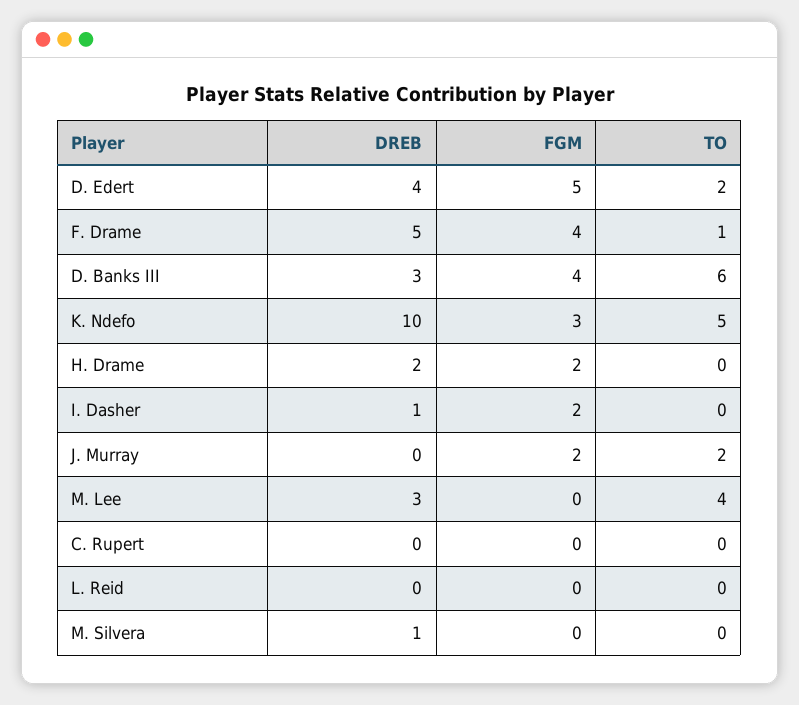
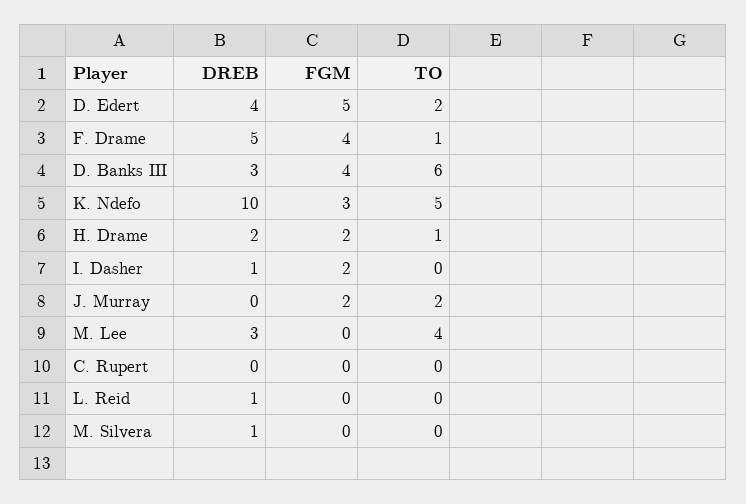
  {
    "DREB": {
      "D. Edert": 4,
      "F. Drame": 5,
      "D. Banks III": 3,
      "K. Ndefo": 10,
      "H. Drame": 2,
      "I. Dasher": 1,
      "J. Murray": 0,
      "M. Lee": 3,
      "C. Rupert": 0,
-     "L. Reid": 0,
+     "L. Reid": 1,
      "M. Silvera": 1
    },
    "FGM": {
      "D. Edert": 5,
      "F. Drame": 4,
      "D. Banks III": 4,
      "K. Ndefo": 3,
      "H. Drame": 2,
      "I. Dasher": 2,
      "J. Murray": 2,
      "M. Lee": 0,
      "C. Rupert": 0,
      "L. Reid": 0,
      "M. Silvera": 0
    },
    "TO": {
      "D. Edert": 2,
      "F. Drame": 1,
      "D. Banks III": 6,
      "K. Ndefo": 5,
-     "H. Drame": 0,
+     "H. Drame": 1,
      "I. Dasher": 0,
      "J. Murray": 2,
      "M. Lee": 4,
      "C. Rupert": 0,
      "L. Reid": 0,
      "M. Silvera": 0
    }
  }

